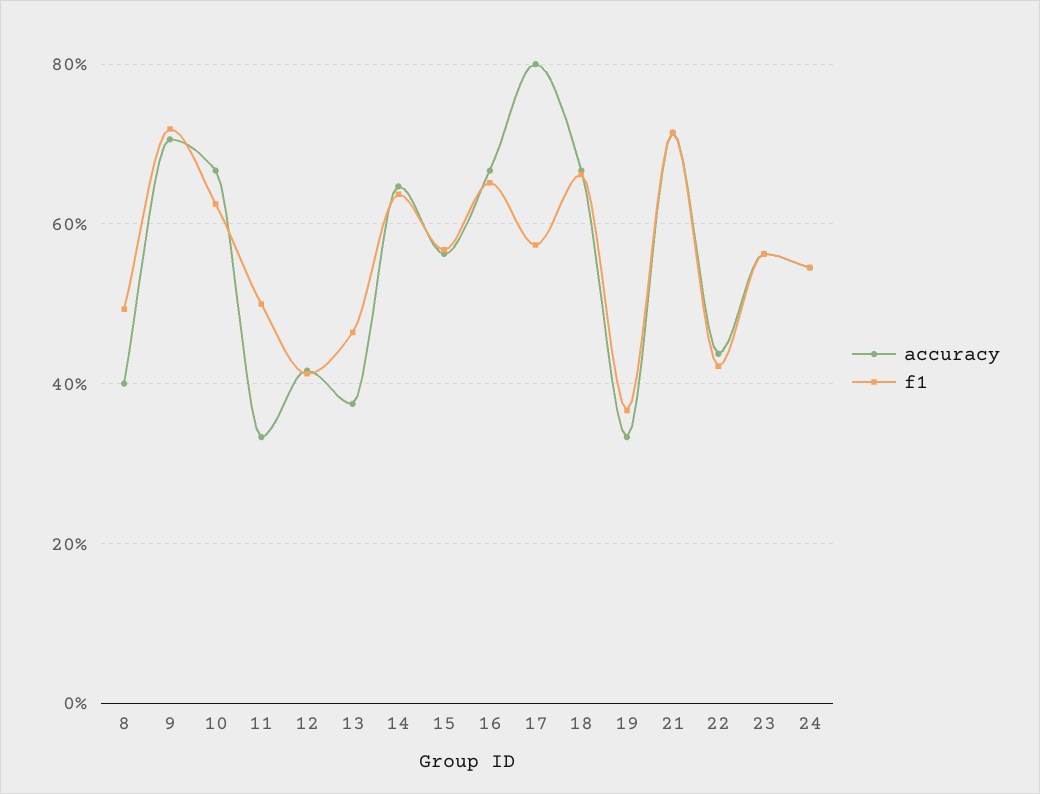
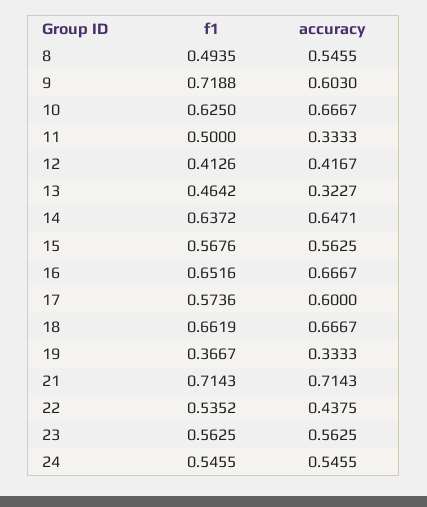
  {
    "accuracy": {
-     "8": 0.4,
+     "8": 0.5455,
-     "9": 0.7,
+     "9": 0.603,
      "10": 0.6667,
      "11": 0.3333,
      "12": 0.4167,
-     "13": 0.38,
+     "13": 0.3227,
      "14": 0.6471,
      "15": 0.5625,
      "16": 0.6667,
-     "17": 0.8,
+     "17": 0.6,
      "18": 0.6667,
      "19": 0.3333,
      "21": 0.7143,
      "22": 0.4375,
      "23": 0.5625,
      "24": 0.5455
    },
    "f1": {
      "8": 0.4935,
      "9": 0.7188,
      "10": 0.625,
      "11": 0.5,
      "12": 0.4126,
      "13": 0.4642,
      "14": 0.6372,
      "15": 0.5676,
      "16": 0.6516,
      "17": 0.5736,
      "18": 0.6619,
      "19": 0.3667,
      "21": 0.7143,
-     "22": 0.42,
+     "22": 0.5352,
      "23": 0.5625,
      "24": 0.5455
    }
  }

